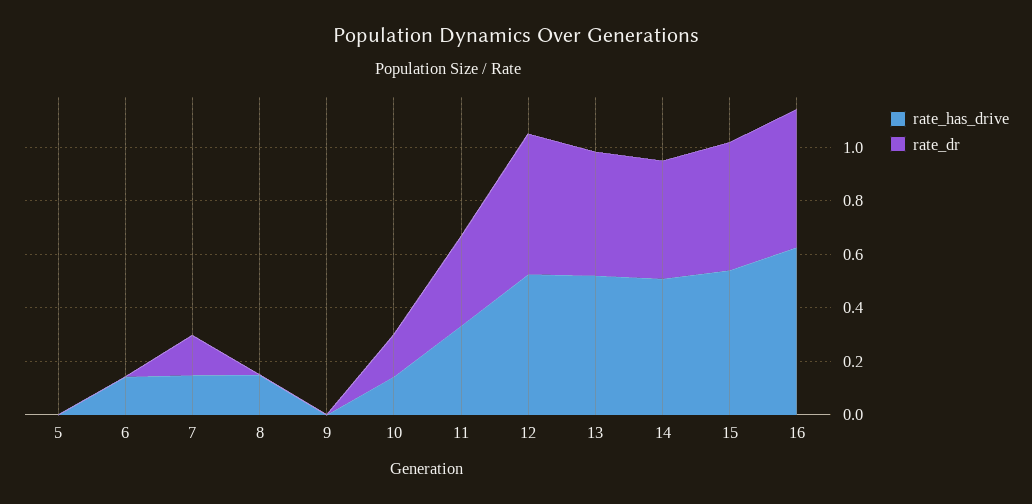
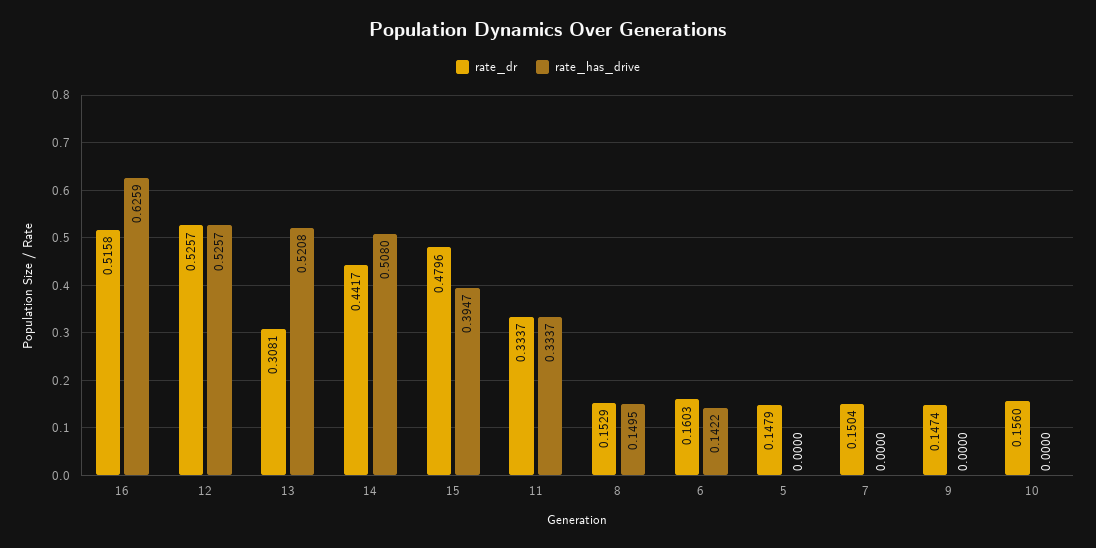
  {
    "rate_has_drive": {
      "5": 0,
      "6": 0.1422,
-     "7": 0.15,
+     "7": 0,
      "8": 0.1495,
      "9": 0,
-     "10": 0.15,
+     "10": 0,
      "11": 0.3337,
      "12": 0.5257,
      "13": 0.5208,
      "14": 0.508,
-     "15": 0.55,
+     "15": 0.3947,
      "16": 0.6259
    },
    "rate_dr": {
-     "5": 0,
+     "5": 0.1479,
-     "6": 0,
+     "6": 0.1603,
      "7": 0.1504,
-     "8": 0,
+     "8": 0.1529,
-     "9": 0,
+     "9": 0.1474,
      "10": 0.156,
      "11": 0.3337,
      "12": 0.5257,
-     "13": 0.45,
+     "13": 0.3081,
      "14": 0.4417,
      "15": 0.4796,
      "16": 0.5158
    }
  }

